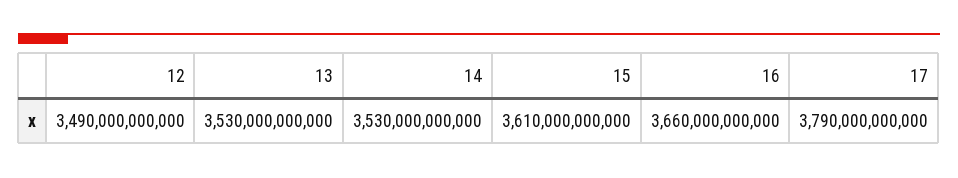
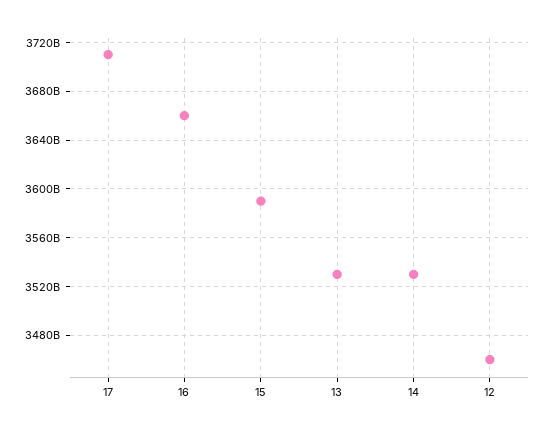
  {
-   "12": 3490000000000,
+   "12": 3460000000000,
    "13": 3530000000000,
    "14": 3530000000000,
-   "15": 3610000000000,
+   "15": 3590000000000,
    "16": 3660000000000,
-   "17": 3790000000000
+   "17": 3710000000000
  }

